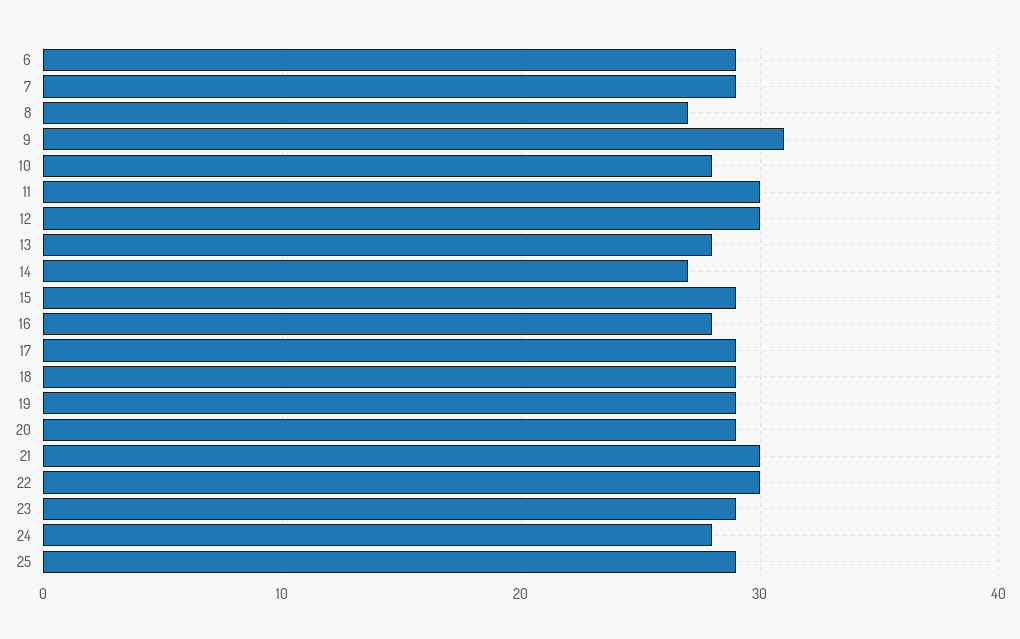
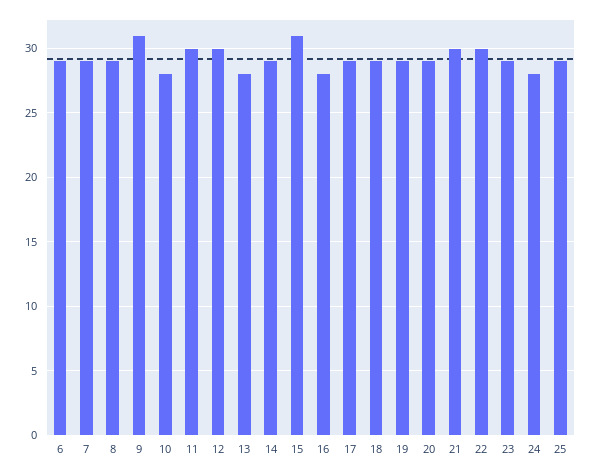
  {
    "6": 29,
    "7": 29,
-   "8": 27,
+   "8": 29,
    "9": 31,
    "10": 28,
    "11": 30,
    "12": 30,
    "13": 28,
-   "14": 27,
+   "14": 29,
-   "15": 29,
+   "15": 31,
    "16": 28,
    "17": 29,
    "18": 29,
    "19": 29,
    "20": 29,
    "21": 30,
    "22": 30,
    "23": 29,
    "24": 28,
    "25": 29
  }

